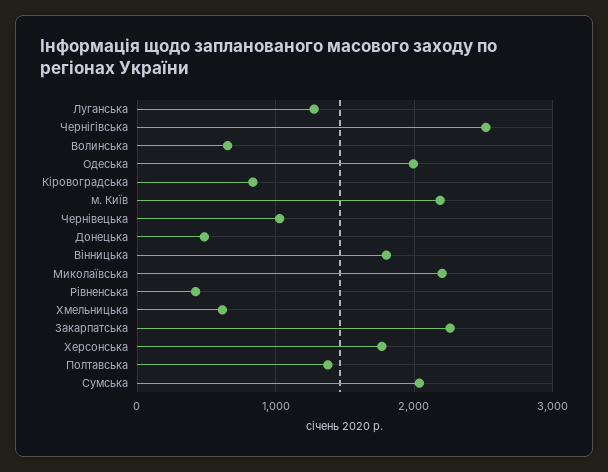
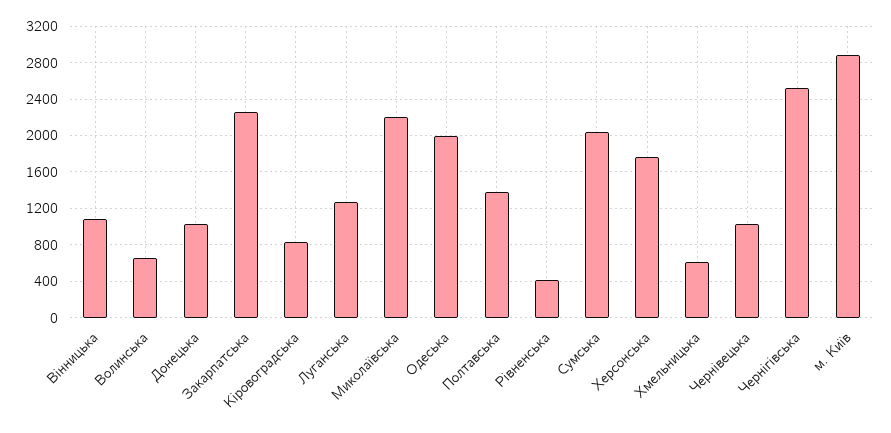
  {
    "Луганська": 1300,
    "Чернігівська": 2500,
    "Волинська": 700,
    "Одеська": 2000,
    "Кіровоградська": 800,
-   "м. Київ": 2200,
+   "м. Київ": 2900,
    "Чернівецька": 1000,
-   "Донецька": 500,
+   "Донецька": 1000,
-   "Вінницька": 1800,
+   "Вінницька": 1100,
    "Миколаївська": 2200,
    "Рівненська": 400,
    "Хмельницька": 600,
    "Закарпатська": 2300,
    "Херсонська": 1800,
    "Полтавська": 1400,
    "Сумська": 2000
  }

